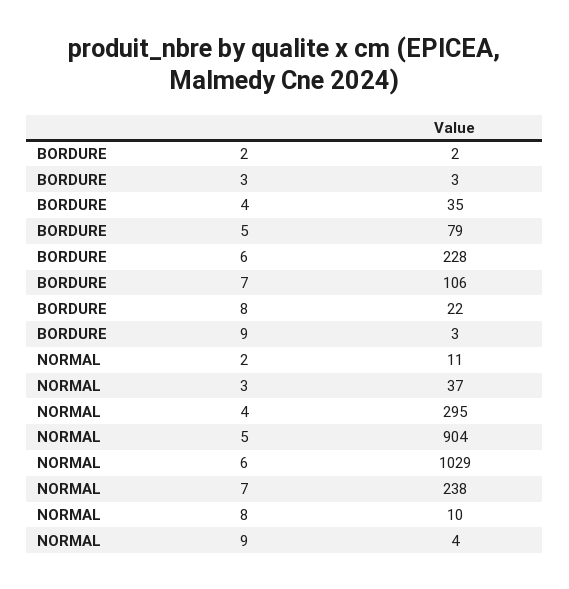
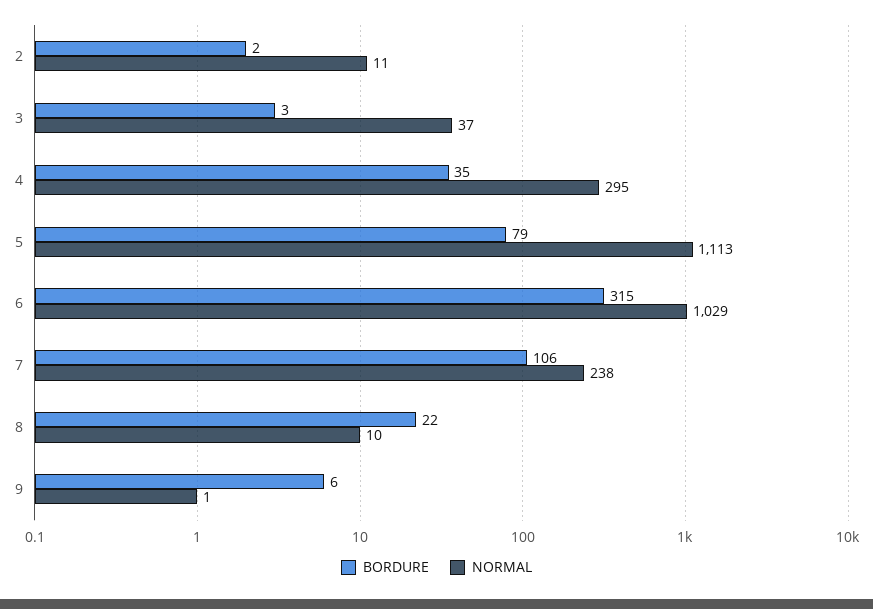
  {
    "BORDURE": {
      "2": 2,
      "3": 3,
      "4": 35,
      "5": 79,
-     "6": 228,
+     "6": 315,
      "7": 106,
      "8": 22,
-     "9": 3
+     "9": 6
    },
    "NORMAL": {
      "2": 11,
      "3": 37,
      "4": 295,
-     "5": 904,
+     "5": 1113,
      "6": 1029,
      "7": 238,
      "8": 10,
-     "9": 4
+     "9": 1
    }
  }

